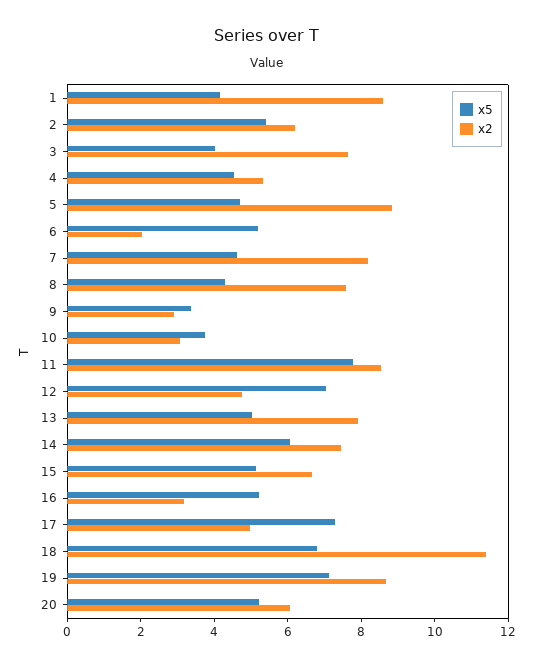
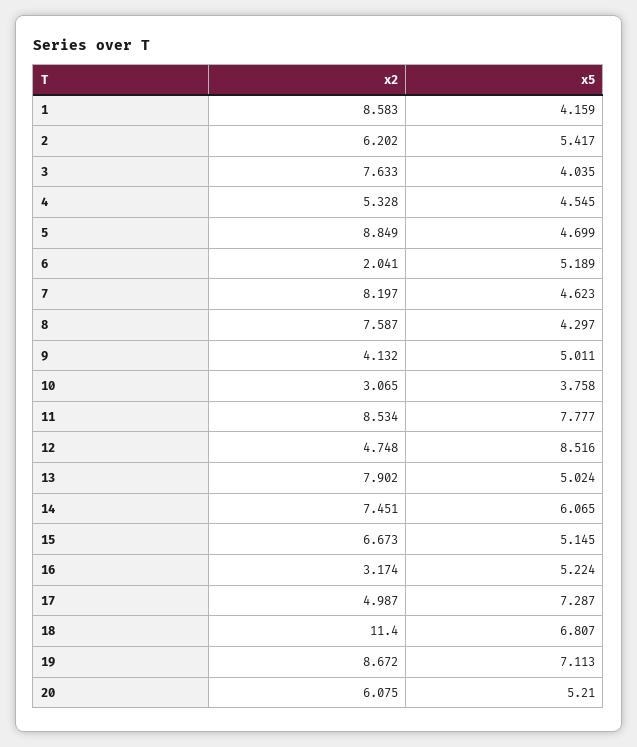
  {
    "x5": {
      "1": 4.159,
      "2": 5.417,
      "3": 4.035,
      "4": 4.545,
      "5": 4.699,
      "6": 5.189,
      "7": 4.623,
      "8": 4.297,
-     "9": 3.5,
+     "9": 5.011,
      "10": 3.758,
      "11": 7.777,
-     "12": 7,
+     "12": 8.516,
      "13": 5.024,
      "14": 6.065,
      "15": 5.145,
      "16": 5.224,
      "17": 7.287,
      "18": 6.807,
      "19": 7.113,
      "20": 5.21
    },
    "x2": {
      "1": 8.583,
      "2": 6.202,
      "3": 7.633,
      "4": 5.328,
      "5": 8.849,
      "6": 2.041,
      "7": 8.197,
      "8": 7.587,
-     "9": 3,
+     "9": 4.132,
      "10": 3.065,
      "11": 8.534,
      "12": 4.748,
      "13": 7.902,
      "14": 7.451,
      "15": 6.673,
      "16": 3.174,
      "17": 4.987,
      "18": 11.4,
      "19": 8.672,
      "20": 6.075
    }
  }

